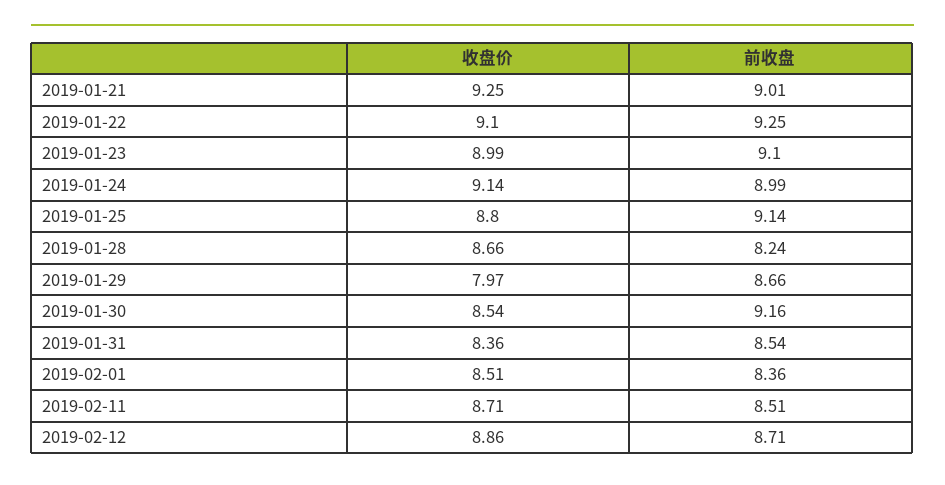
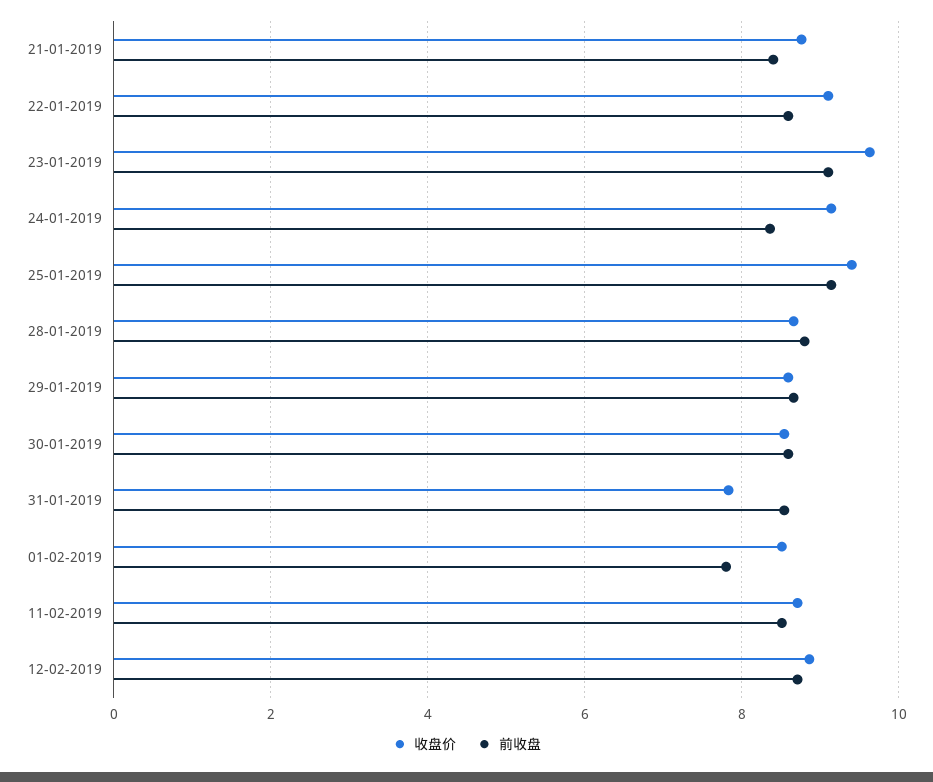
  {
    "收盘价": {
-     "2019-01-21": 9.25,
+     "2019-01-21": 8.8,
      "2019-01-22": 9.1,
-     "2019-01-23": 8.99,
+     "2019-01-23": 9.6,
      "2019-01-24": 9.14,
-     "2019-01-25": 8.8,
+     "2019-01-25": 9.4,
      "2019-01-28": 8.66,
-     "2019-01-29": 7.97,
+     "2019-01-29": 8.6,
      "2019-01-30": 8.54,
-     "2019-01-31": 8.36,
+     "2019-01-31": 7.8,
      "2019-02-01": 8.51,
      "2019-02-11": 8.71,
      "2019-02-12": 8.86
    },
    "前收盘": {
-     "2019-01-21": 9.01,
+     "2019-01-21": 8.4,
-     "2019-01-22": 9.25,
+     "2019-01-22": 8.6,
      "2019-01-23": 9.1,
-     "2019-01-24": 8.99,
+     "2019-01-24": 8.4,
      "2019-01-25": 9.14,
-     "2019-01-28": 8.24,
+     "2019-01-28": 8.8,
      "2019-01-29": 8.66,
-     "2019-01-30": 9.16,
+     "2019-01-30": 8.6,
      "2019-01-31": 8.54,
-     "2019-02-01": 8.36,
+     "2019-02-01": 7.8,
      "2019-02-11": 8.51,
      "2019-02-12": 8.71
    }
  }

